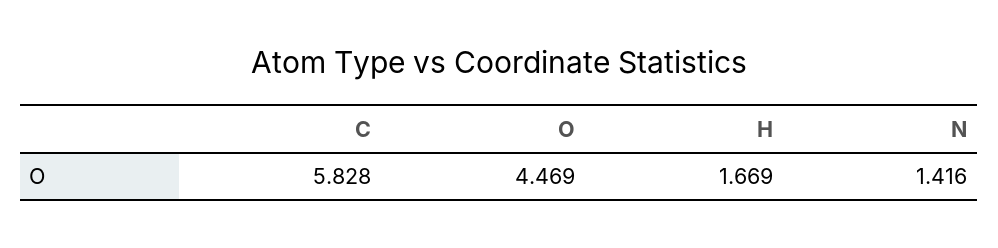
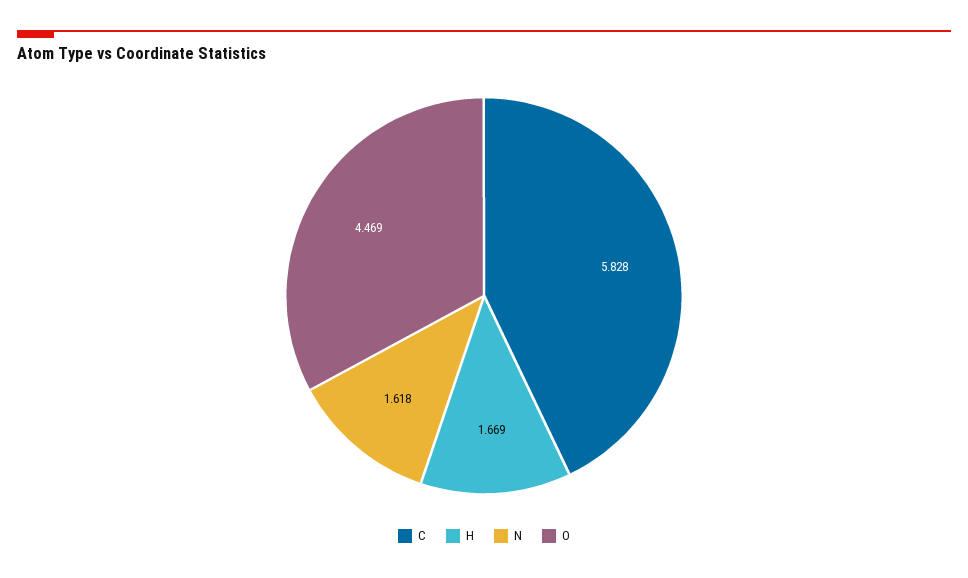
  {
    "C": 5.828,
    "O": 4.469,
    "H": 1.669,
-   "N": 1.416
+   "N": 1.618
  }

